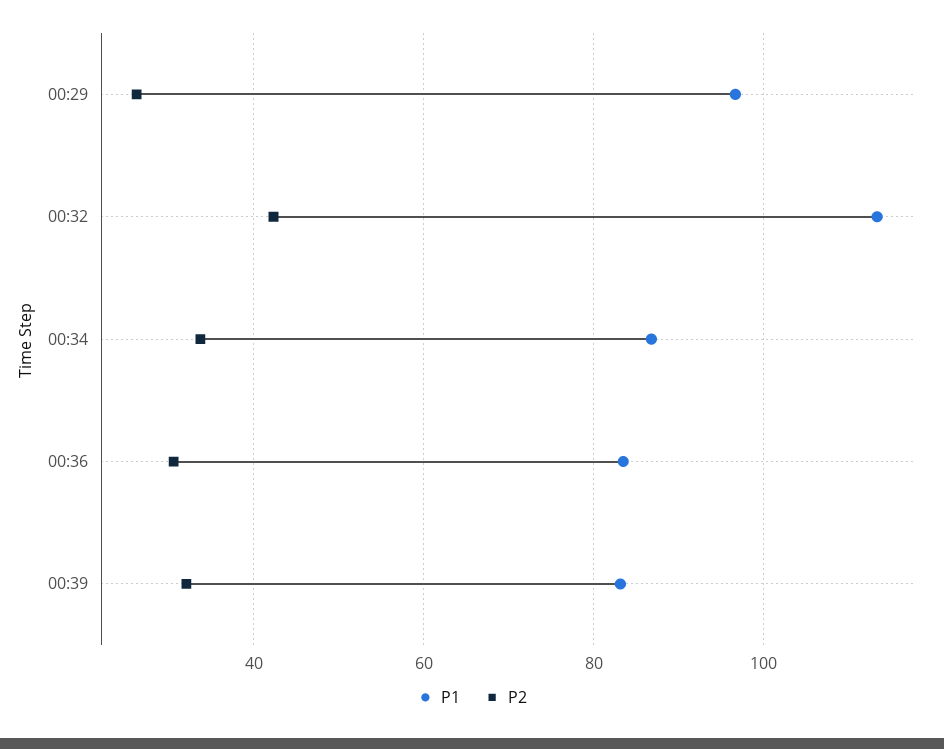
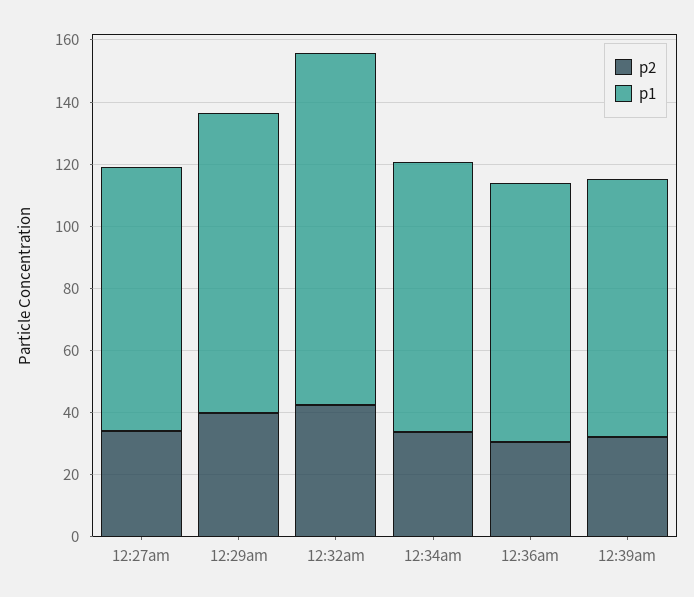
  {
    "P1": {
      "00:29": 96,
      "00:32": 114,
      "00:34": 86,
      "00:36": 84,
-     "00:39": 84
+     "00:39": 84,
+     "12:27am": 85
    },
    "P2": {
-     "00:29": 26,
+     "00:29": 40,
      "00:32": 42,
      "00:34": 34,
      "00:36": 30,
-     "00:39": 32
+     "00:39": 32,
+     "12:27am": 35
    }
  }

